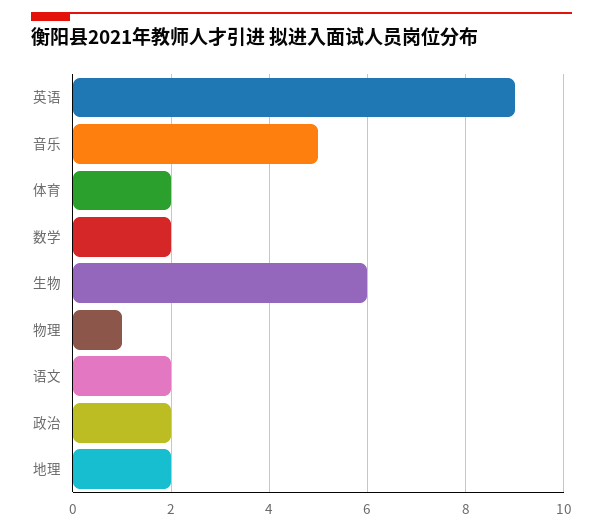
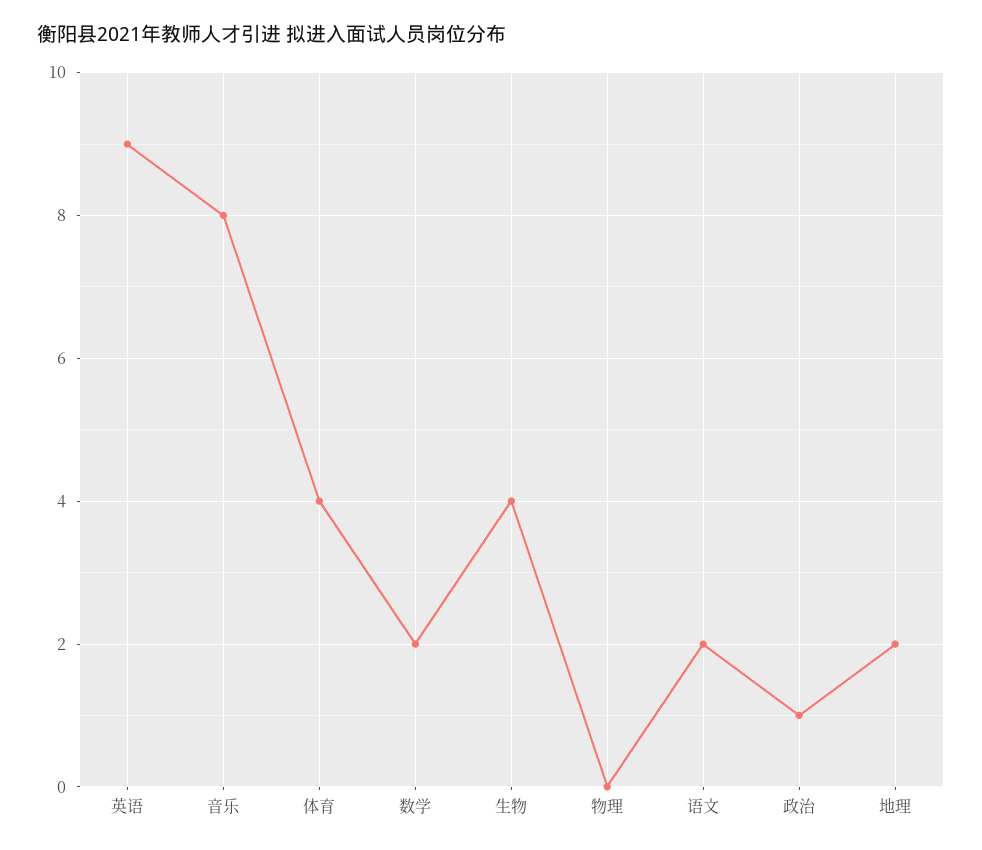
  {
    "英语": 9,
-   "音乐": 5,
+   "音乐": 8,
-   "体育": 2,
+   "体育": 4,
    "数学": 2,
-   "生物": 6,
+   "生物": 4,
-   "物理": 1,
+   "物理": 0,
    "语文": 2,
-   "政治": 2,
+   "政治": 1,
    "地理": 2
  }

